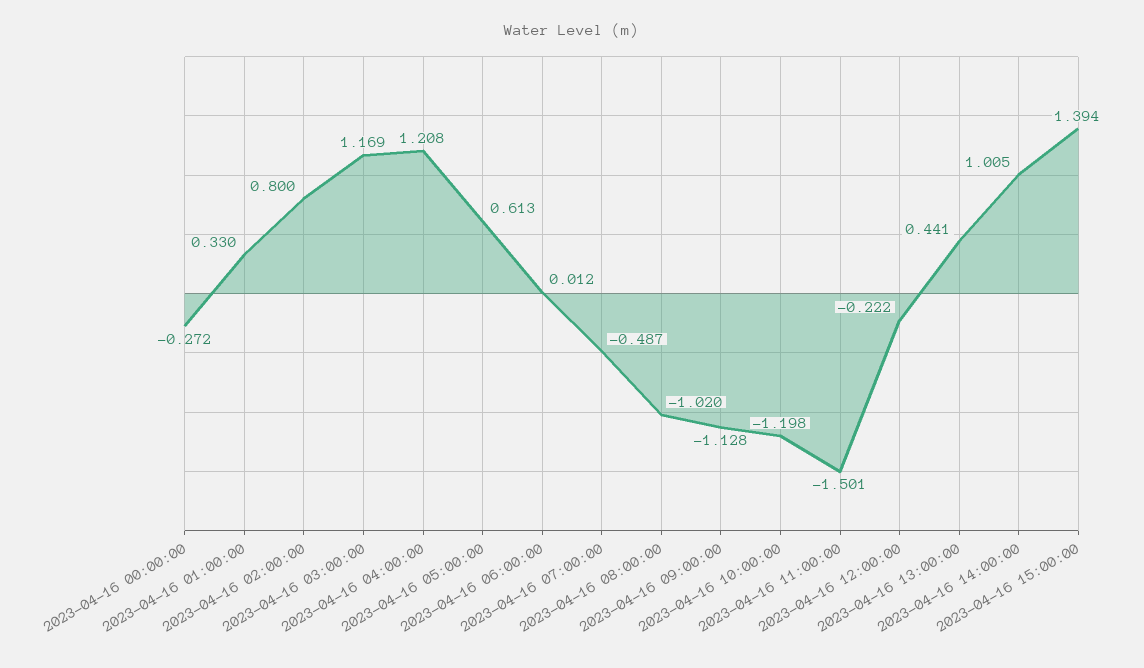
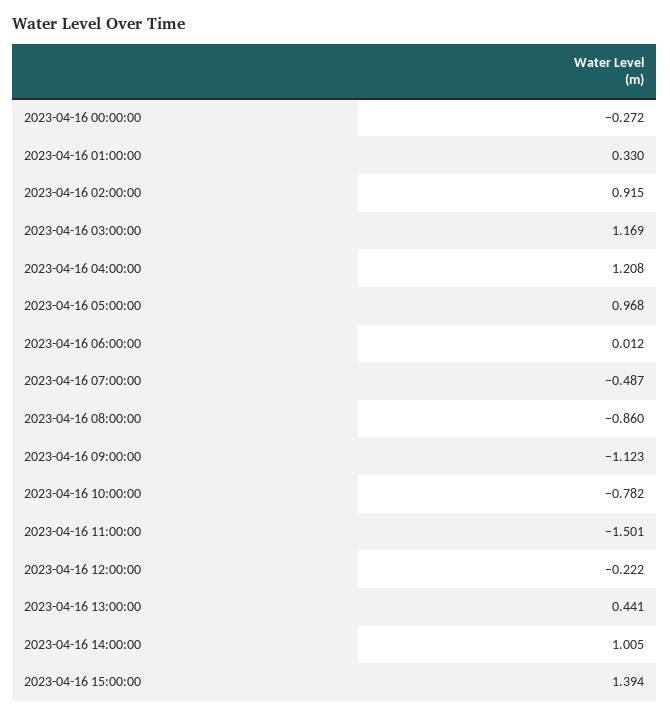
  {
    "2023-04-16 00:00:00": -0.272,
    "2023-04-16 01:00:00": 0.33,
-   "2023-04-16 02:00:00": 0.8,
+   "2023-04-16 02:00:00": 0.915,
    "2023-04-16 03:00:00": 1.169,
    "2023-04-16 04:00:00": 1.208,
-   "2023-04-16 05:00:00": 0.613,
+   "2023-04-16 05:00:00": 0.968,
    "2023-04-16 06:00:00": 0.012,
    "2023-04-16 07:00:00": -0.487,
-   "2023-04-16 08:00:00": -1.02,
+   "2023-04-16 08:00:00": -0.86,
-   "2023-04-16 09:00:00": -1.128,
+   "2023-04-16 09:00:00": -1.123,
-   "2023-04-16 10:00:00": -1.198,
+   "2023-04-16 10:00:00": -0.782,
    "2023-04-16 11:00:00": -1.501,
    "2023-04-16 12:00:00": -0.222,
    "2023-04-16 13:00:00": 0.441,
    "2023-04-16 14:00:00": 1.005,
    "2023-04-16 15:00:00": 1.394
  }

